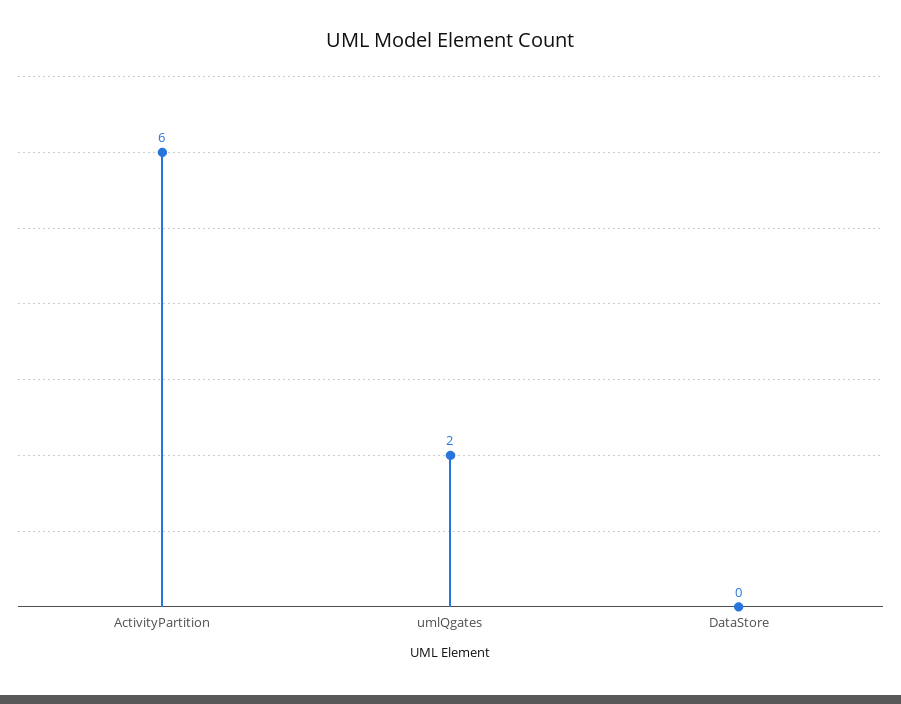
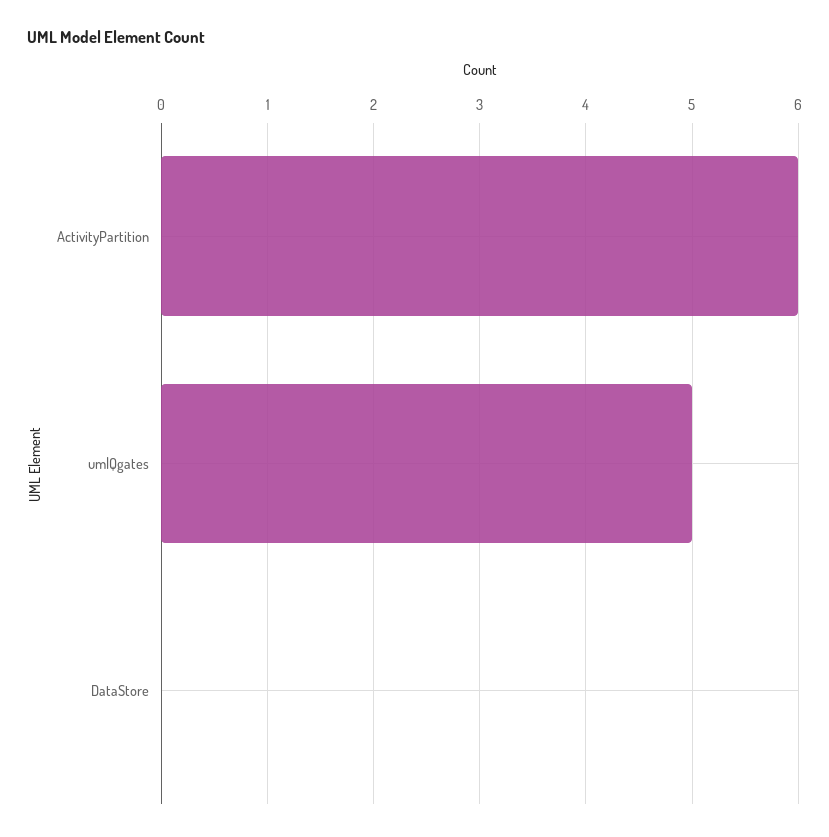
  {
    "ActivityPartition": 6,
-   "umlQgates": 2,
+   "umlQgates": 5,
    "DataStore": 0
  }

